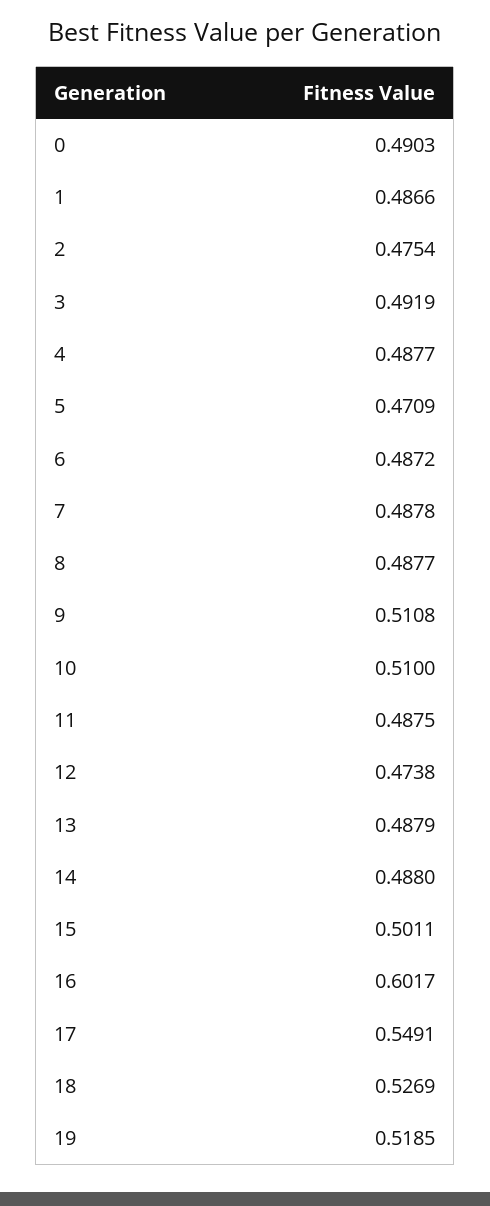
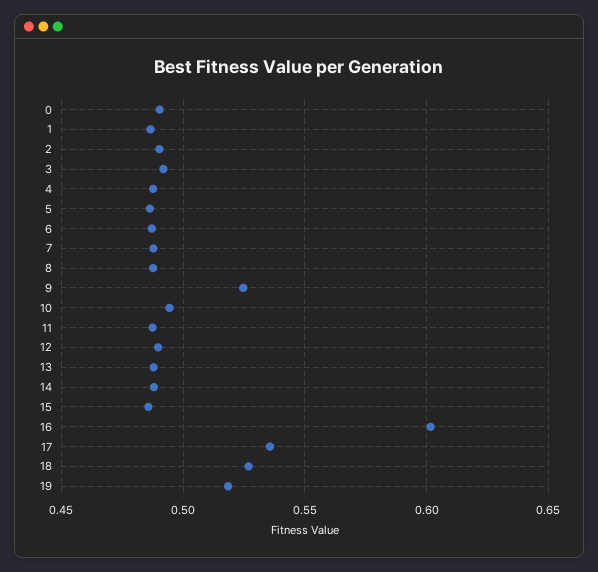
  {
    "0": 0.4903,
    "1": 0.4866,
-   "2": 0.4754,
+   "2": 0.49,
    "3": 0.4919,
    "4": 0.4877,
-   "5": 0.4709,
+   "5": 0.485,
    "6": 0.4872,
    "7": 0.4878,
    "8": 0.4877,
-   "9": 0.5108,
+   "9": 0.525,
-   "10": 0.51,
+   "10": 0.495,
    "11": 0.4875,
-   "12": 0.4738,
+   "12": 0.49,
    "13": 0.4879,
    "14": 0.488,
-   "15": 0.5011,
+   "15": 0.485,
    "16": 0.6017,
-   "17": 0.5491,
+   "17": 0.535,
    "18": 0.5269,
    "19": 0.5185
  }

